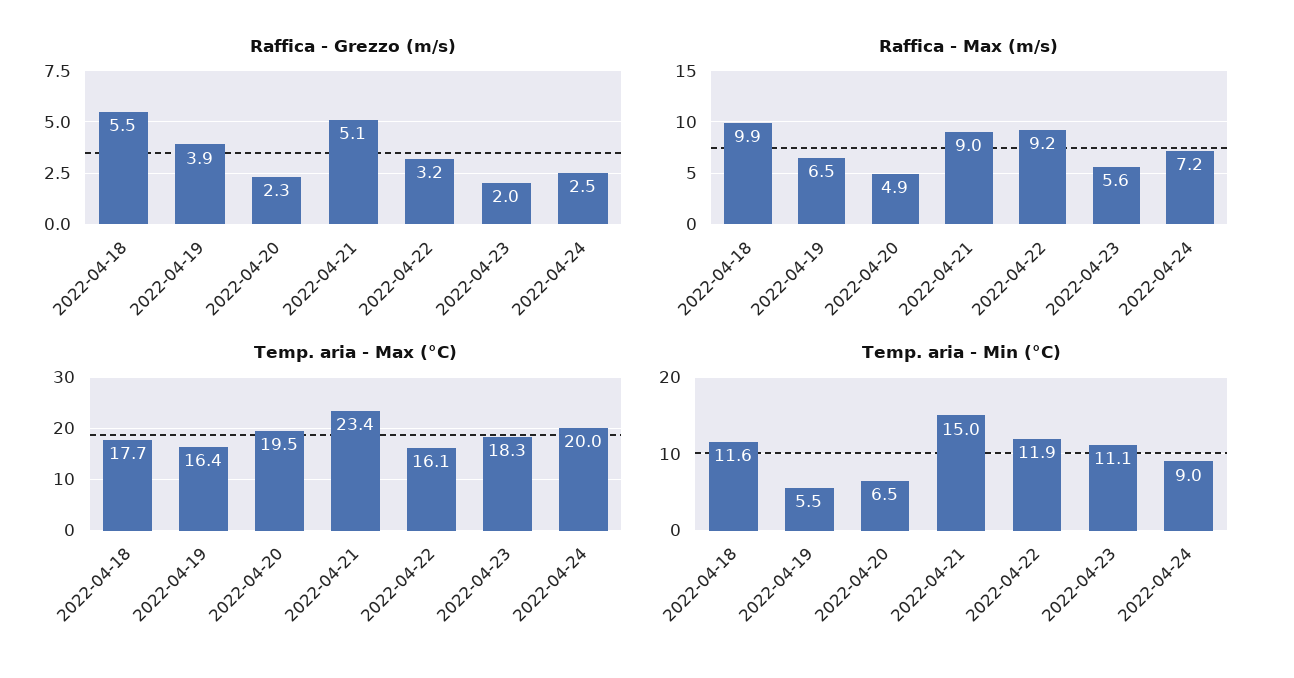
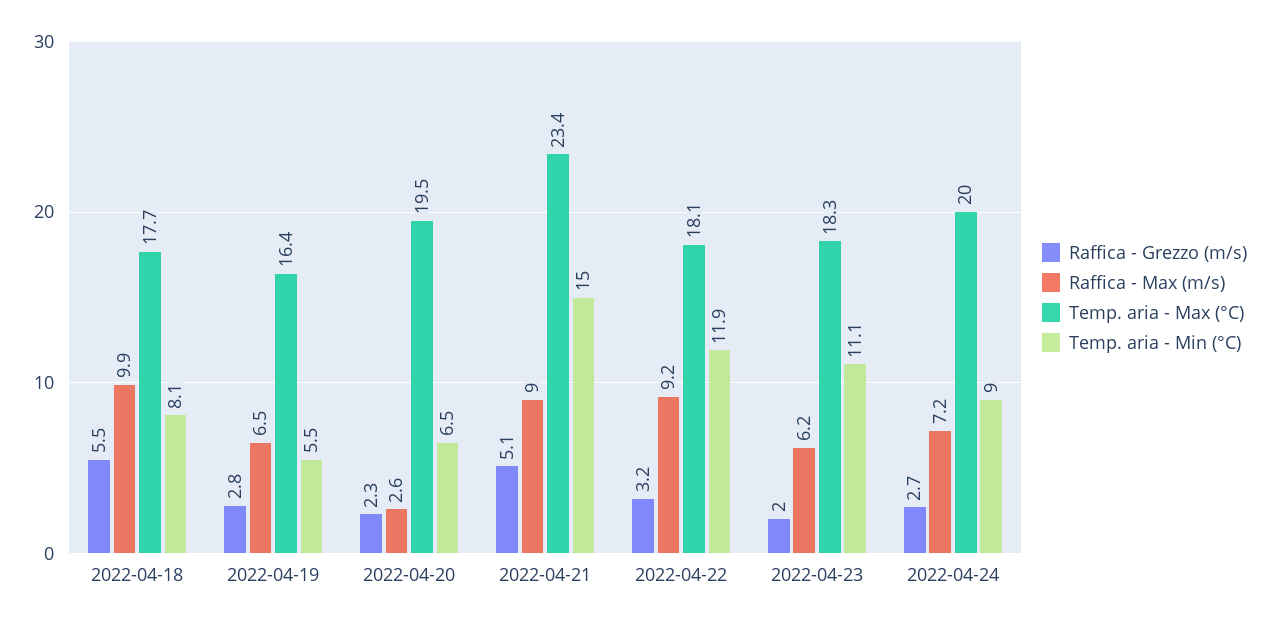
  {
    "Raffica - Grezzo (m/s)": {
      "2022-04-18": 5.5,
-     "2022-04-19": 3.9,
+     "2022-04-19": 2.8,
      "2022-04-20": 2.3,
      "2022-04-21": 5.1,
      "2022-04-22": 3.2,
      "2022-04-23": 2,
-     "2022-04-24": 2.5
+     "2022-04-24": 2.7
    },
    "Raffica - Max (m/s)": {
      "2022-04-18": 9.9,
      "2022-04-19": 6.5,
-     "2022-04-20": 4.9,
+     "2022-04-20": 2.6,
      "2022-04-21": 9,
      "2022-04-22": 9.2,
-     "2022-04-23": 5.6,
+     "2022-04-23": 6.2,
      "2022-04-24": 7.2
    },
    "Temp. aria - Max (°C)": {
      "2022-04-18": 17.7,
      "2022-04-19": 16.4,
      "2022-04-20": 19.5,
      "2022-04-21": 23.4,
-     "2022-04-22": 16.1,
+     "2022-04-22": 18.1,
      "2022-04-23": 18.3,
      "2022-04-24": 20
    },
    "Temp. aria - Min (°C)": {
-     "2022-04-18": 11.6,
+     "2022-04-18": 8.1,
      "2022-04-19": 5.5,
      "2022-04-20": 6.5,
      "2022-04-21": 15,
      "2022-04-22": 11.9,
      "2022-04-23": 11.1,
      "2022-04-24": 9
    }
  }

